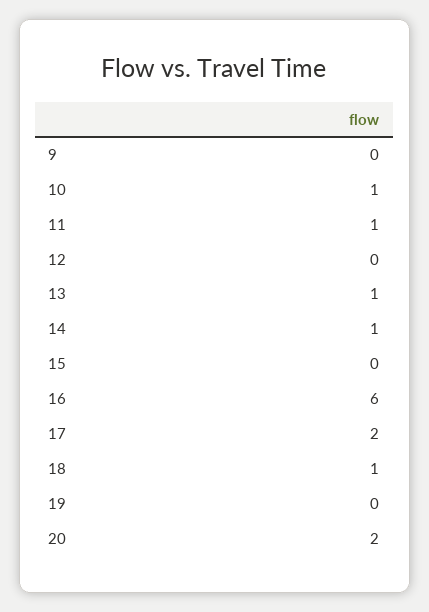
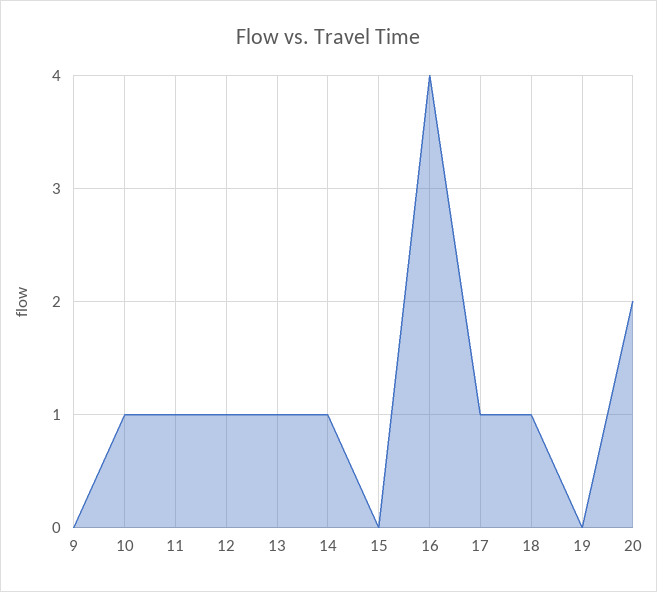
  {
    "9": 0,
    "10": 1,
    "11": 1,
-   "12": 0,
+   "12": 1,
    "13": 1,
    "14": 1,
    "15": 0,
-   "16": 6,
+   "16": 4,
-   "17": 2,
+   "17": 1,
    "18": 1,
    "19": 0,
    "20": 2
  }

